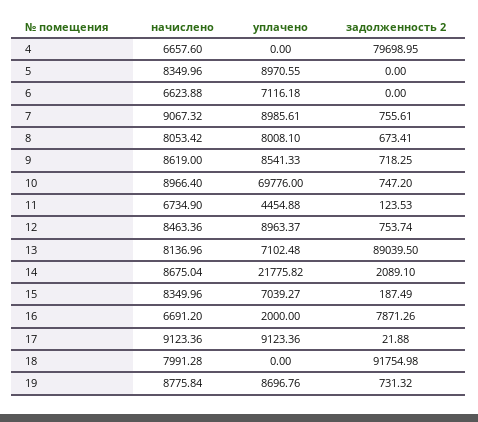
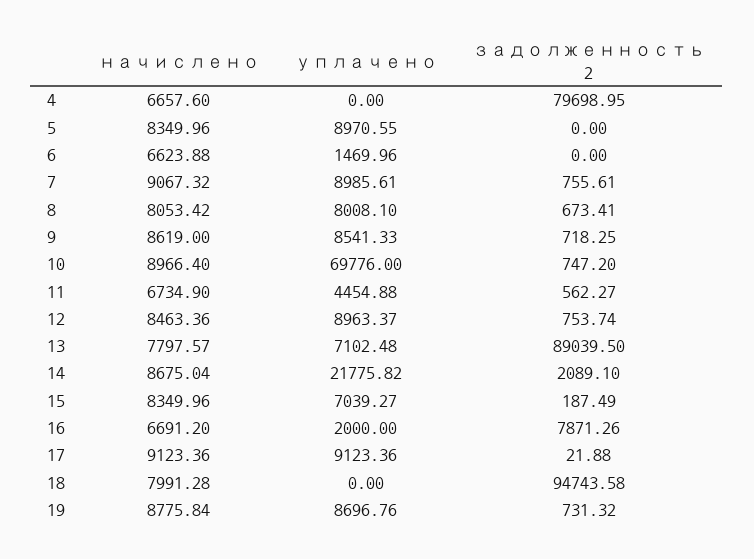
  {
    "начислено": {
      "4": 6657.6,
      "5": 8349.96,
      "6": 6623.88,
      "7": 9067.32,
      "8": 8053.42,
      "9": 8619,
      "10": 8966.4,
      "11": 6734.9,
      "12": 8463.36,
-     "13": 8136.96,
+     "13": 7797.57,
      "14": 8675.04,
      "15": 8349.96,
      "16": 6691.2,
      "17": 9123.36,
      "18": 7991.28,
      "19": 8775.84
    },
    "уплачено": {
      "4": 0,
      "5": 8970.55,
-     "6": 7116.18,
+     "6": 1469.96,
      "7": 8985.61,
      "8": 8008.1,
      "9": 8541.33,
      "10": 69776,
      "11": 4454.88,
      "12": 8963.37,
      "13": 7102.48,
      "14": 21775.82,
      "15": 7039.27,
      "16": 2000,
      "17": 9123.36,
      "18": 0,
      "19": 8696.76
    },
    "задолженность 2": {
      "4": 79698.95,
      "5": 0,
      "6": 0,
      "7": 755.61,
      "8": 673.41,
      "9": 718.25,
      "10": 747.2,
-     "11": 123.53,
+     "11": 562.27,
      "12": 753.74,
      "13": 89039.5,
      "14": 2089.1,
      "15": 187.49,
      "16": 7871.26,
      "17": 21.88,
-     "18": 91754.98,
+     "18": 94743.58,
      "19": 731.32
    }
  }

